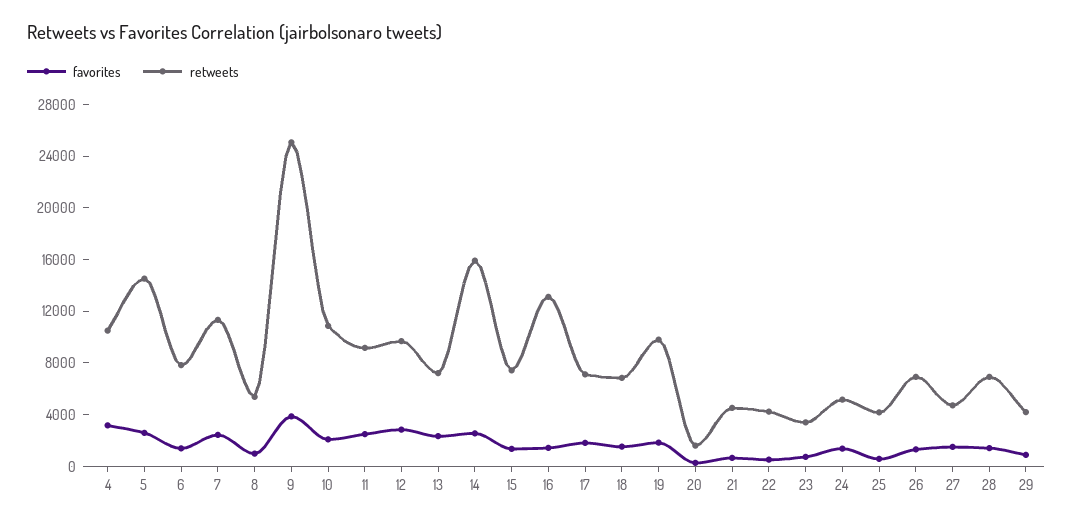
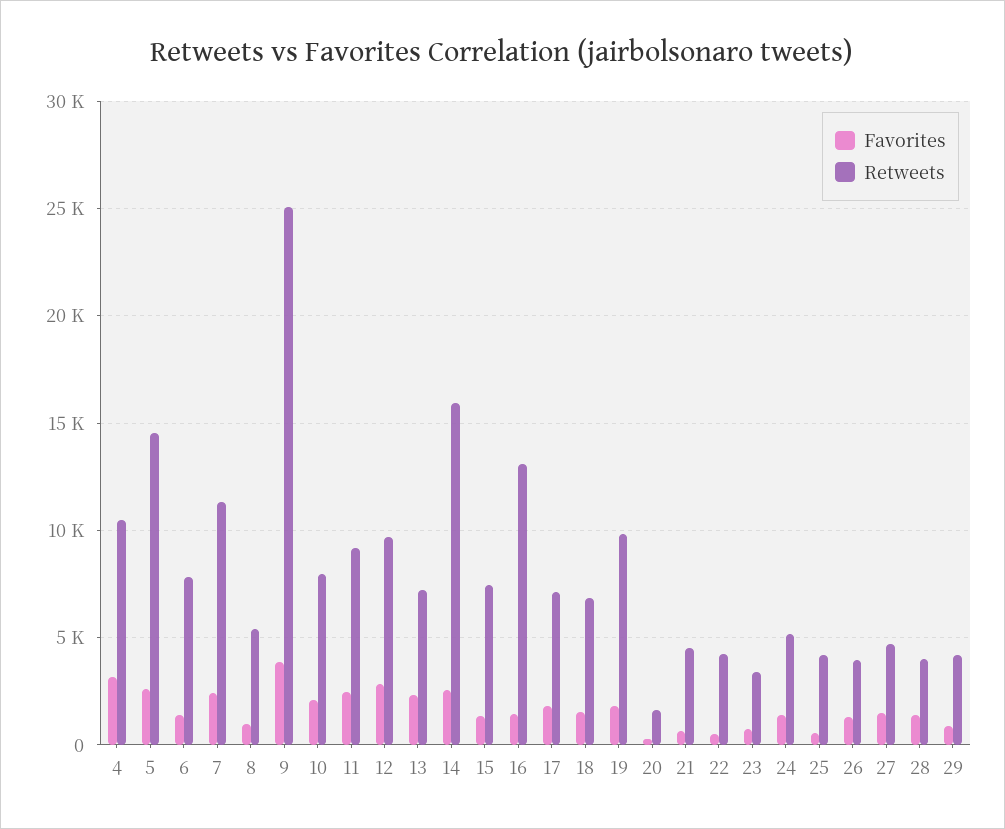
  {
    "favorites": {
      "4": 3000,
      "5": 2500,
      "6": 1500,
      "7": 2500,
      "8": 1000,
      "9": 4000,
      "10": 2000,
      "11": 2500,
      "12": 3000,
      "13": 2500,
      "14": 2500,
      "15": 1500,
      "16": 1500,
      "17": 2000,
      "18": 1500,
      "19": 2000,
      "20": 500,
      "21": 500,
      "22": 500,
      "23": 500,
      "24": 1500,
      "25": 500,
      "26": 1500,
      "27": 1500,
      "28": 1500,
      "29": 1000
    },
    "retweets": {
      "4": 10500,
      "5": 14500,
      "6": 8000,
      "7": 11500,
      "8": 5500,
      "9": 25000,
-     "10": 11000,
+     "10": 8000,
      "11": 9000,
      "12": 9500,
      "13": 7000,
      "14": 16000,
      "15": 7500,
      "16": 13000,
      "17": 7000,
      "18": 7000,
      "19": 10000,
      "20": 1500,
      "21": 4500,
      "22": 4000,
      "23": 3500,
      "24": 5000,
      "25": 4000,
-     "26": 7000,
+     "26": 4000,
      "27": 4500,
-     "28": 7000,
+     "28": 4000,
      "29": 4000
    }
  }

